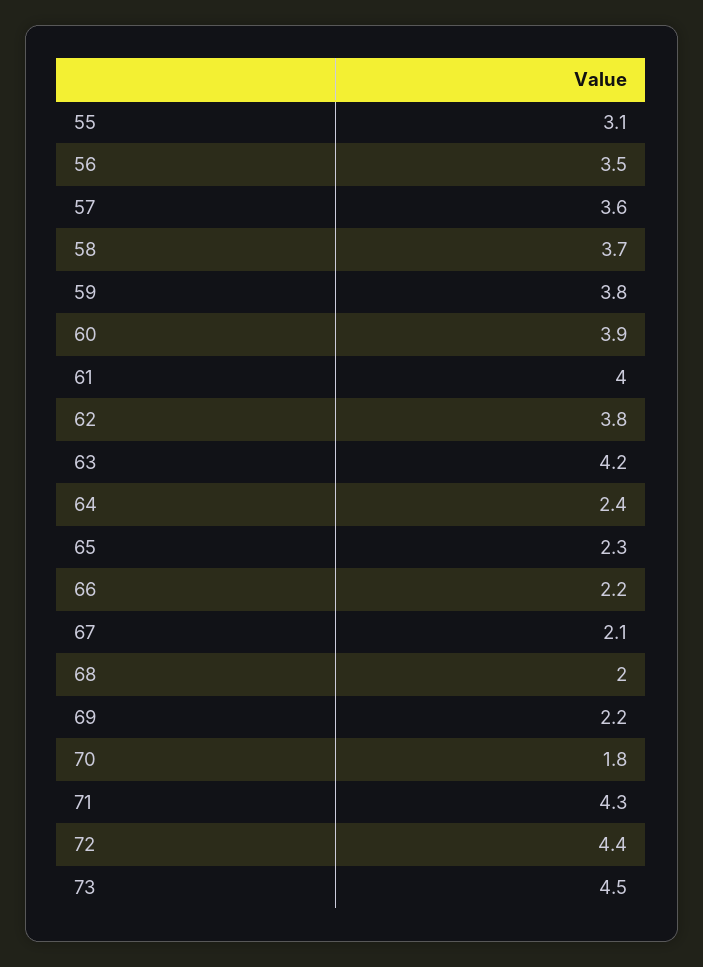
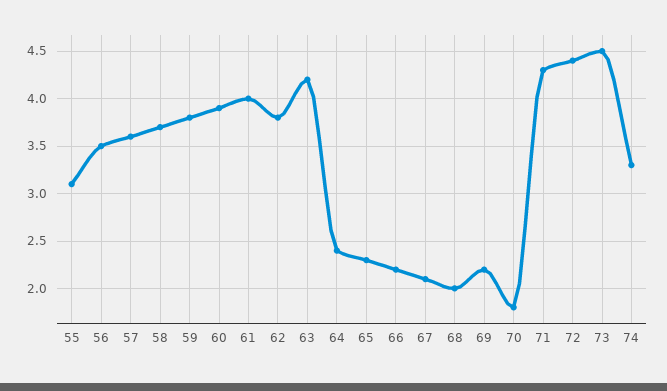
  {
    "55": 3.1,
    "56": 3.5,
    "57": 3.6,
    "58": 3.7,
    "59": 3.8,
    "60": 3.9,
    "61": 4,
    "62": 3.8,
    "63": 4.2,
    "64": 2.4,
    "65": 2.3,
    "66": 2.2,
    "67": 2.1,
    "68": 2,
    "69": 2.2,
    "70": 1.8,
    "71": 4.3,
    "72": 4.4,
-   "73": 4.5
+   "73": 4.5,
+   "74": 3.3
  }

